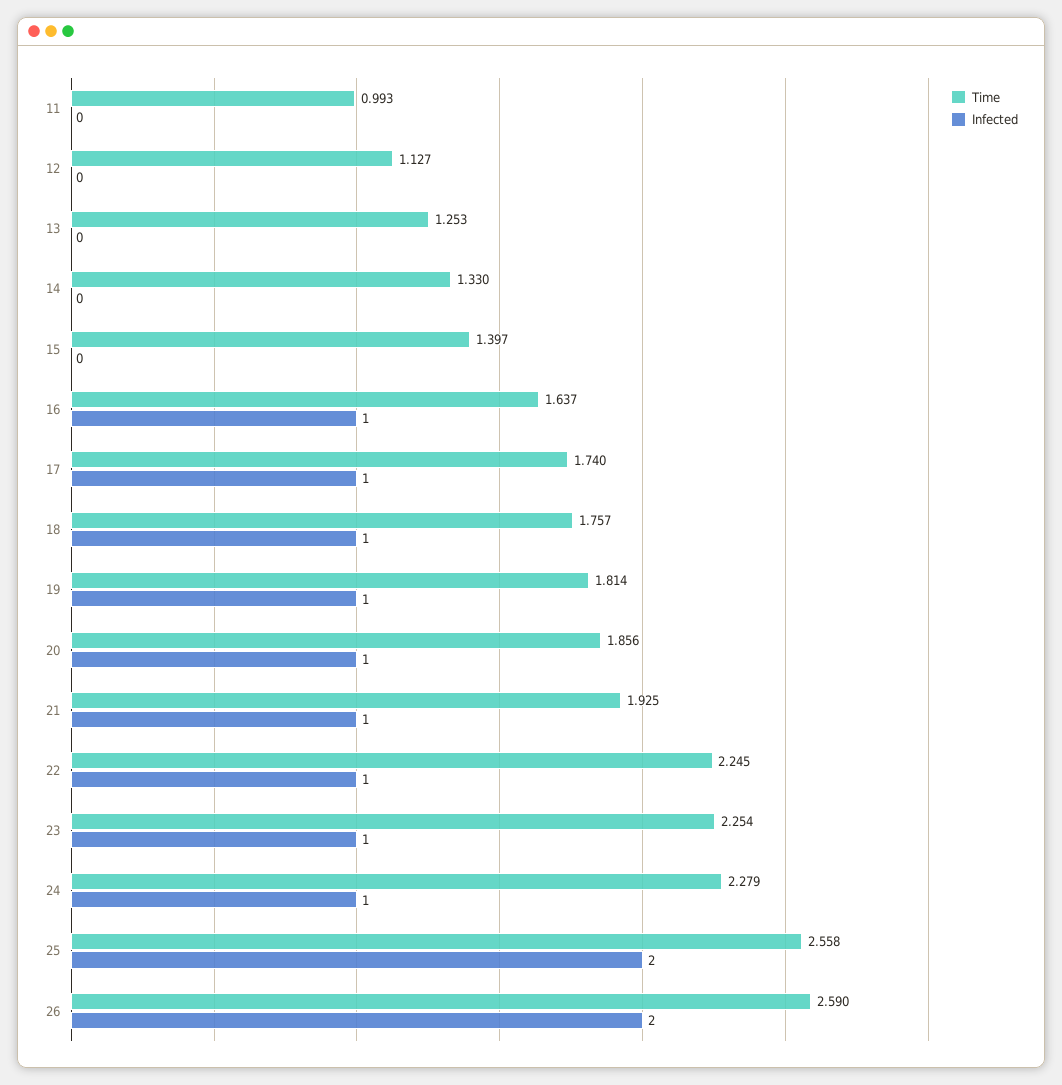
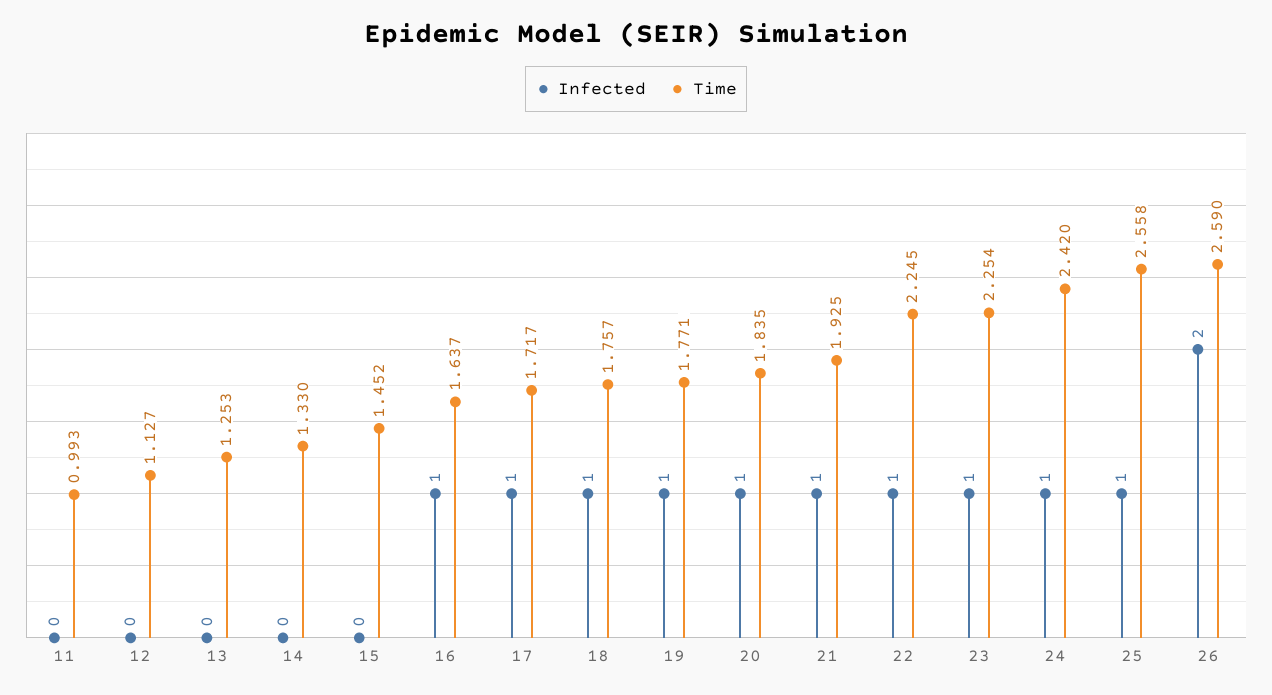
  {
    "Time": {
      "11": 0.993,
      "12": 1.127,
      "13": 1.253,
      "14": 1.33,
-     "15": 1.397,
+     "15": 1.452,
      "16": 1.637,
-     "17": 1.74,
+     "17": 1.717,
      "18": 1.757,
-     "19": 1.814,
+     "19": 1.771,
-     "20": 1.856,
+     "20": 1.835,
      "21": 1.925,
      "22": 2.245,
      "23": 2.254,
-     "24": 2.279,
+     "24": 2.42,
      "25": 2.558,
      "26": 2.59
    },
    "Infected": {
      "11": 0,
      "12": 0,
      "13": 0,
      "14": 0,
      "15": 0,
      "16": 1,
      "17": 1,
      "18": 1,
      "19": 1,
      "20": 1,
      "21": 1,
      "22": 1,
      "23": 1,
      "24": 1,
-     "25": 2,
+     "25": 1,
      "26": 2
    }
  }

